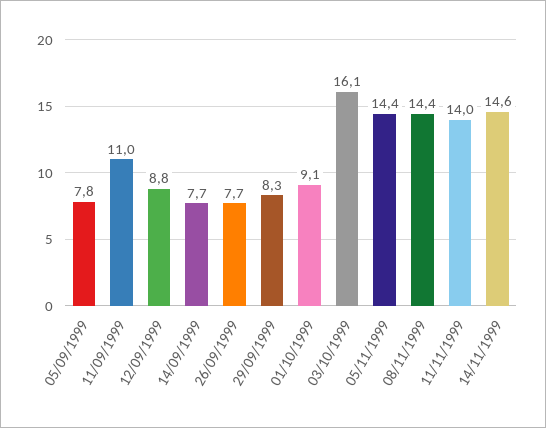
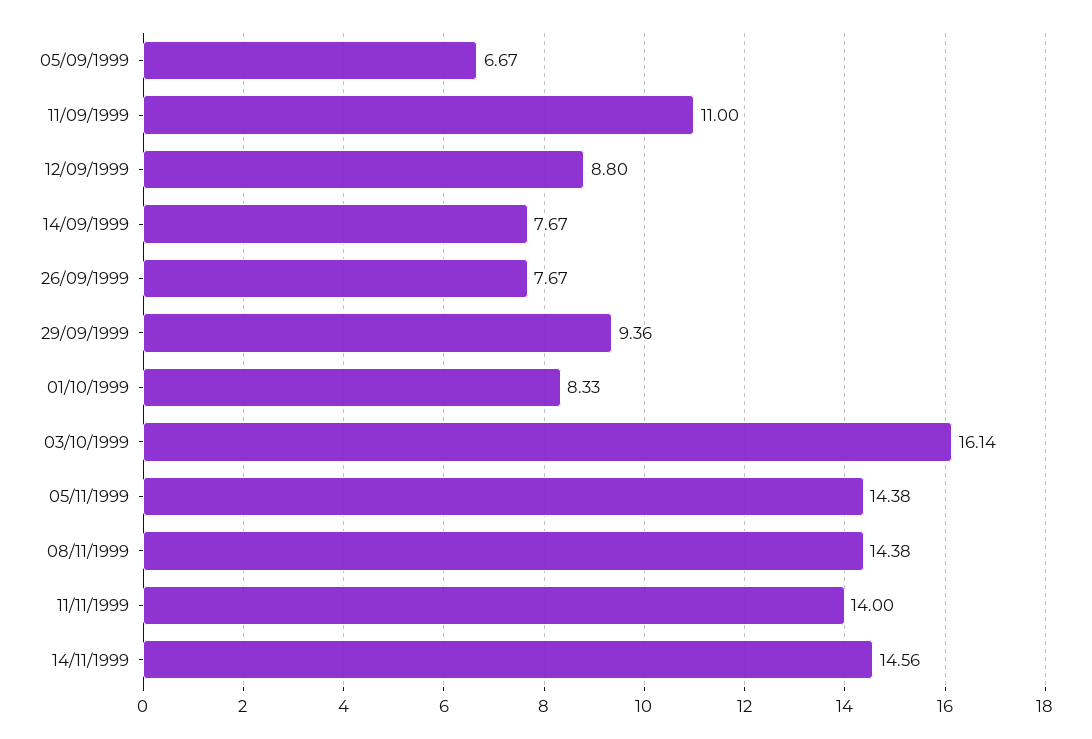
  {
-   "05/09/1999": 7.8,
+   "05/09/1999": 6.67,
    "11/09/1999": 11,
    "12/09/1999": 8.8,
    "14/09/1999": 7.67,
    "26/09/1999": 7.67,
-   "29/09/1999": 8.3,
+   "29/09/1999": 9.36,
-   "01/10/1999": 9.1,
+   "01/10/1999": 8.33,
    "03/10/1999": 16.14,
    "05/11/1999": 14.38,
    "08/11/1999": 14.38,
    "11/11/1999": 14,
    "14/11/1999": 14.56
  }

